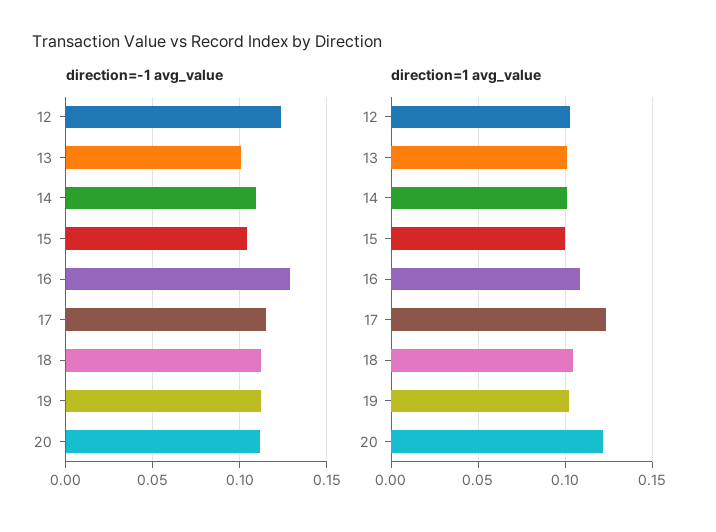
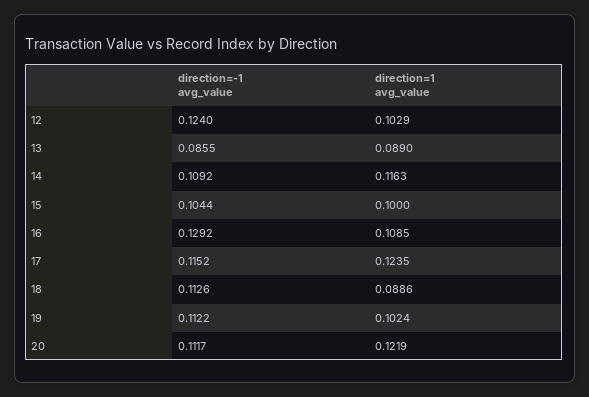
  {
    "direction=-1 avg_value": {
      "12": 0.124,
-     "13": 0.1,
+     "13": 0.0855,
      "14": 0.1092,
      "15": 0.1044,
      "16": 0.1292,
      "17": 0.1152,
      "18": 0.1126,
      "19": 0.1122,
      "20": 0.1117
    },
    "direction=1 avg_value": {
      "12": 0.1029,
-     "13": 0.1,
+     "13": 0.089,
-     "14": 0.1,
+     "14": 0.1163,
      "15": 0.1,
      "16": 0.1085,
      "17": 0.1235,
-     "18": 0.105,
+     "18": 0.0886,
      "19": 0.1024,
      "20": 0.1219
    }
  }

